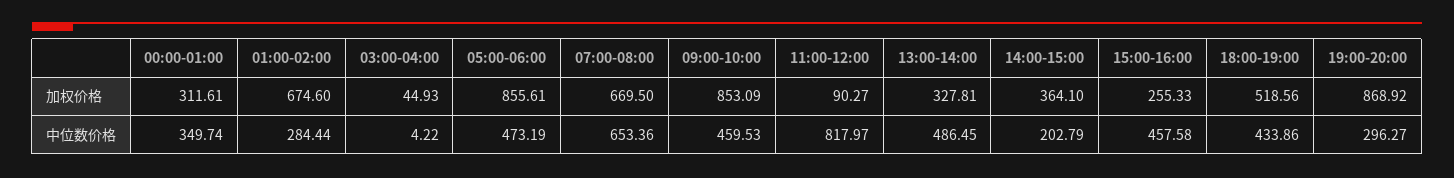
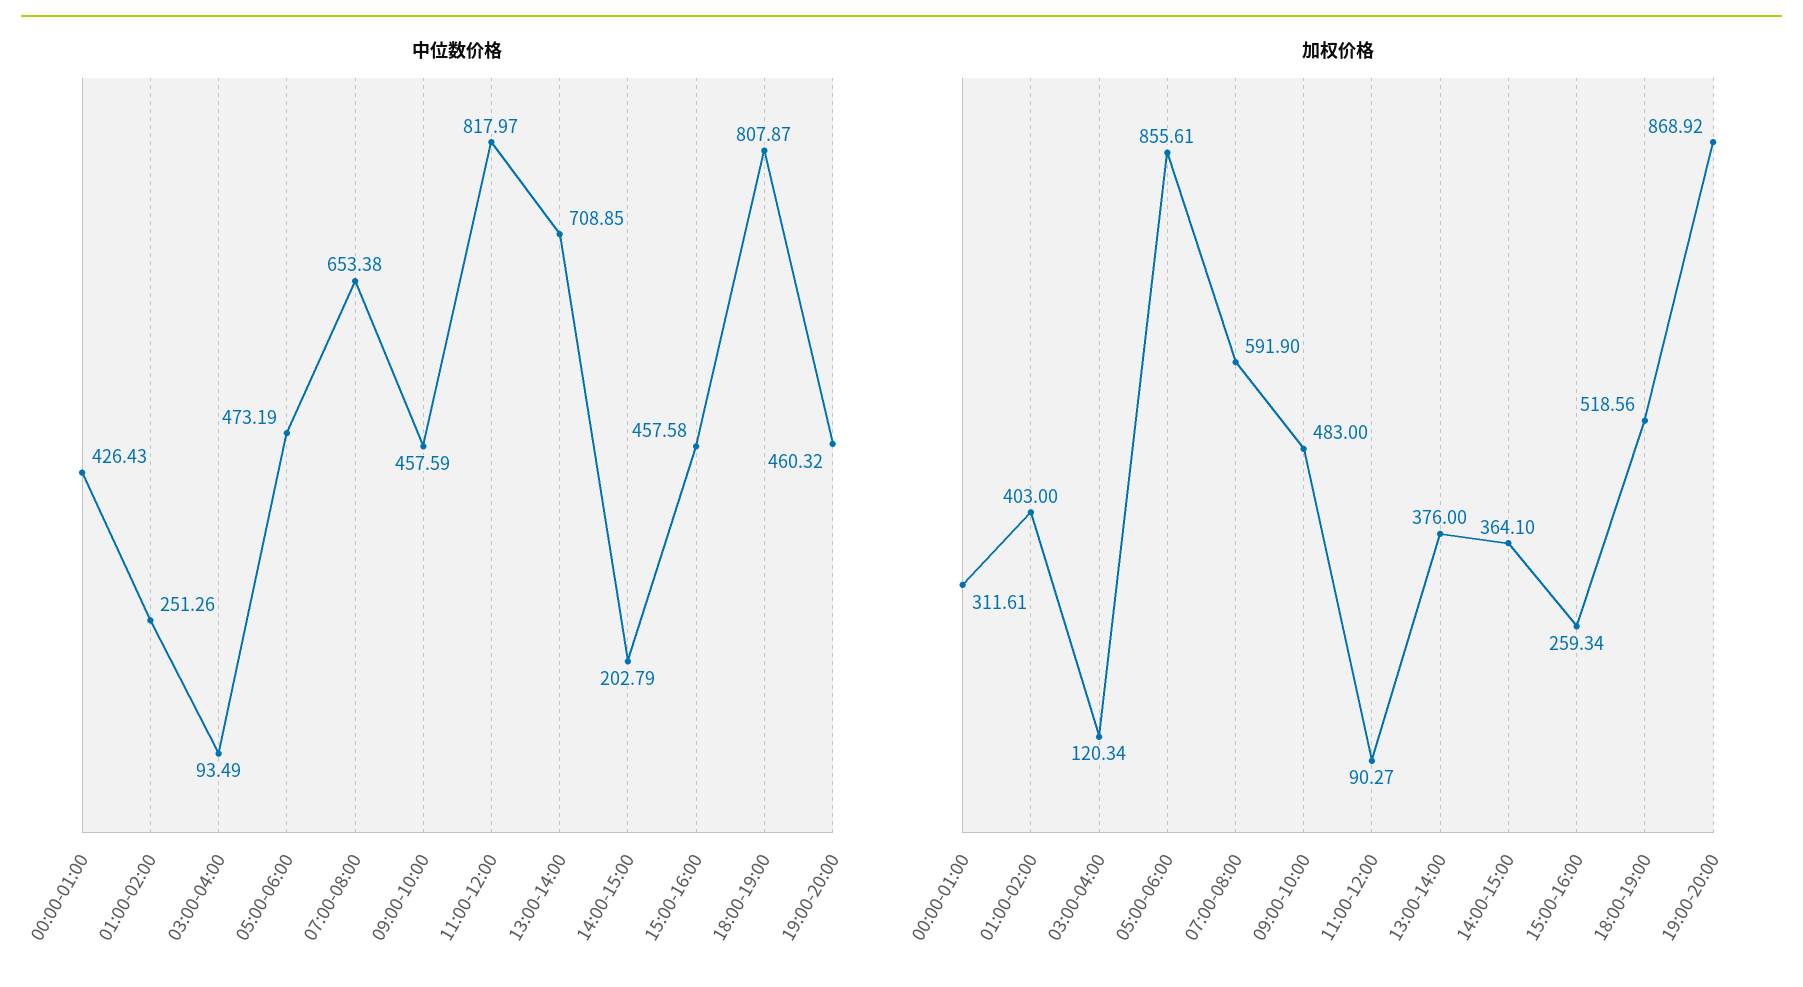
  {
    "加权价格": {
      "00:00-01:00": 311.61,
-     "01:00-02:00": 674.6,
+     "01:00-02:00": 403,
-     "03:00-04:00": 44.93,
+     "03:00-04:00": 120.34,
      "05:00-06:00": 855.61,
-     "07:00-08:00": 669.5,
+     "07:00-08:00": 591.9,
-     "09:00-10:00": 853.09,
+     "09:00-10:00": 483,
      "11:00-12:00": 90.27,
-     "13:00-14:00": 327.81,
+     "13:00-14:00": 376,
      "14:00-15:00": 364.1,
-     "15:00-16:00": 255.33,
+     "15:00-16:00": 259.34,
      "18:00-19:00": 518.56,
      "19:00-20:00": 868.92
    },
    "中位数价格": {
-     "00:00-01:00": 349.74,
+     "00:00-01:00": 426.43,
-     "01:00-02:00": 284.44,
+     "01:00-02:00": 251.26,
-     "03:00-04:00": 4.22,
+     "03:00-04:00": 93.49,
      "05:00-06:00": 473.19,
-     "07:00-08:00": 653.36,
+     "07:00-08:00": 653.38,
-     "09:00-10:00": 459.53,
+     "09:00-10:00": 457.59,
      "11:00-12:00": 817.97,
-     "13:00-14:00": 486.45,
+     "13:00-14:00": 708.85,
      "14:00-15:00": 202.79,
      "15:00-16:00": 457.58,
-     "18:00-19:00": 433.86,
+     "18:00-19:00": 807.87,
-     "19:00-20:00": 296.27
+     "19:00-20:00": 460.32
    }
  }

